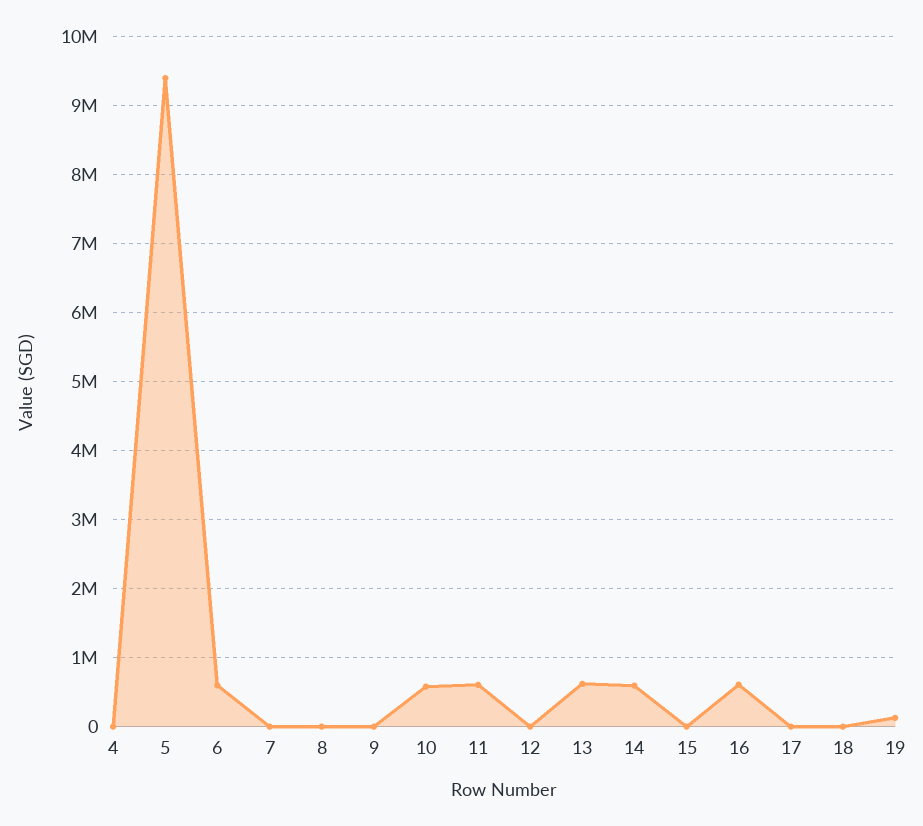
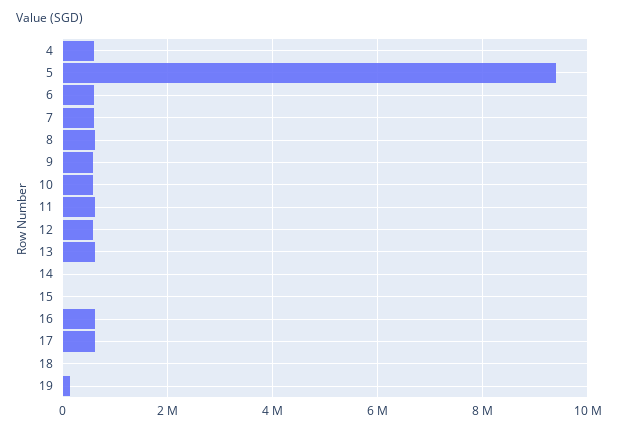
  {
-   "4": 0,
+   "4": 600000,
    "5": 9400000,
    "6": 600000,
-   "7": 0,
+   "7": 600000,
-   "8": 0,
+   "8": 600000,
-   "9": 0,
+   "9": 600000,
    "10": 600000,
    "11": 600000,
-   "12": 0,
+   "12": 600000,
    "13": 600000,
-   "14": 600000,
+   "14": 0,
    "15": 0,
    "16": 600000,
-   "17": 0,
+   "17": 600000,
    "18": 0,
    "19": 100000
  }

